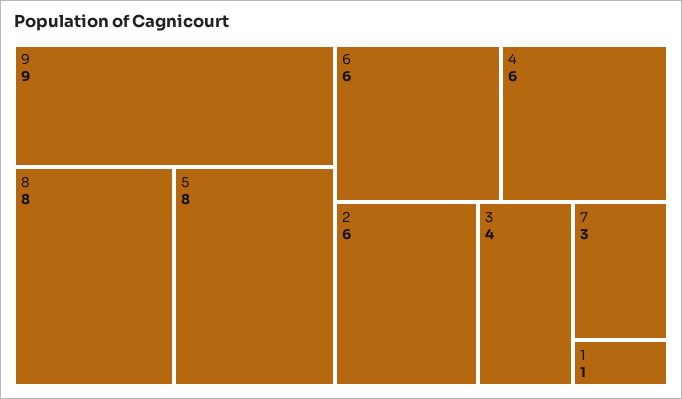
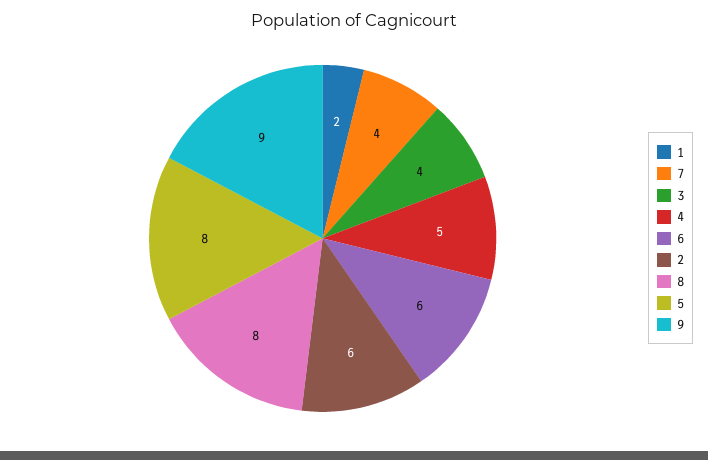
  {
    "9": 9,
    "8": 8,
    "5": 8,
    "6": 6,
-   "4": 6,
+   "4": 5,
    "2": 6,
    "3": 4,
-   "7": 3,
+   "7": 4,
-   "1": 1
+   "1": 2
  }

